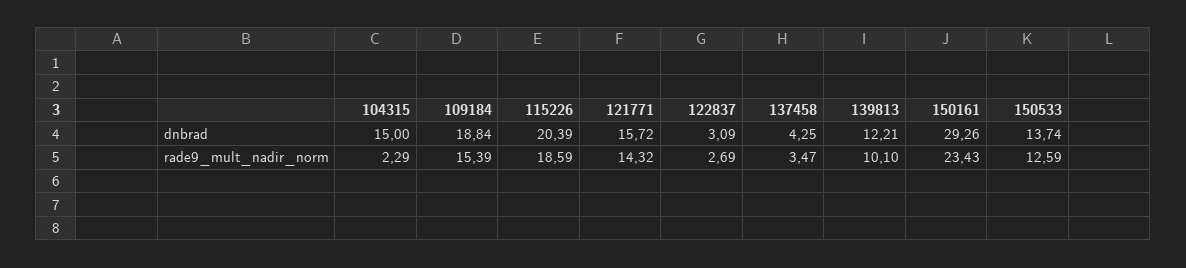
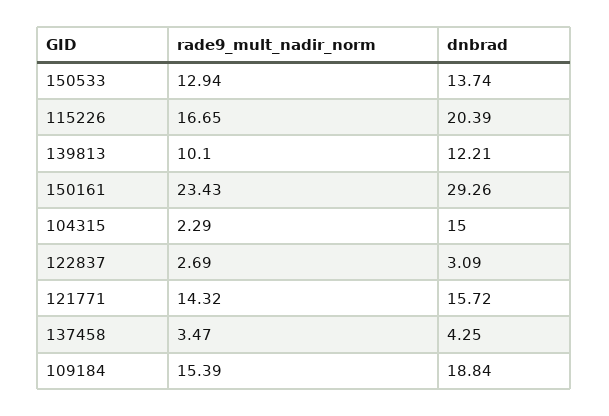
  {
    "104315": {
      "dnbrad": 15,
      "rade9_mult_nadir_norm": 2.29
    },
    "109184": {
      "dnbrad": 18.84,
      "rade9_mult_nadir_norm": 15.39
    },
    "115226": {
      "dnbrad": 20.39,
-     "rade9_mult_nadir_norm": 18.59
+     "rade9_mult_nadir_norm": 16.65
    },
    "121771": {
      "dnbrad": 15.72,
      "rade9_mult_nadir_norm": 14.32
    },
    "122837": {
      "dnbrad": 3.09,
      "rade9_mult_nadir_norm": 2.69
    },
    "137458": {
      "dnbrad": 4.25,
      "rade9_mult_nadir_norm": 3.47
    },
    "139813": {
      "dnbrad": 12.21,
      "rade9_mult_nadir_norm": 10.1
    },
    "150161": {
      "dnbrad": 29.26,
      "rade9_mult_nadir_norm": 23.43
    },
    "150533": {
      "dnbrad": 13.74,
-     "rade9_mult_nadir_norm": 12.59
+     "rade9_mult_nadir_norm": 12.94
    }
  }

